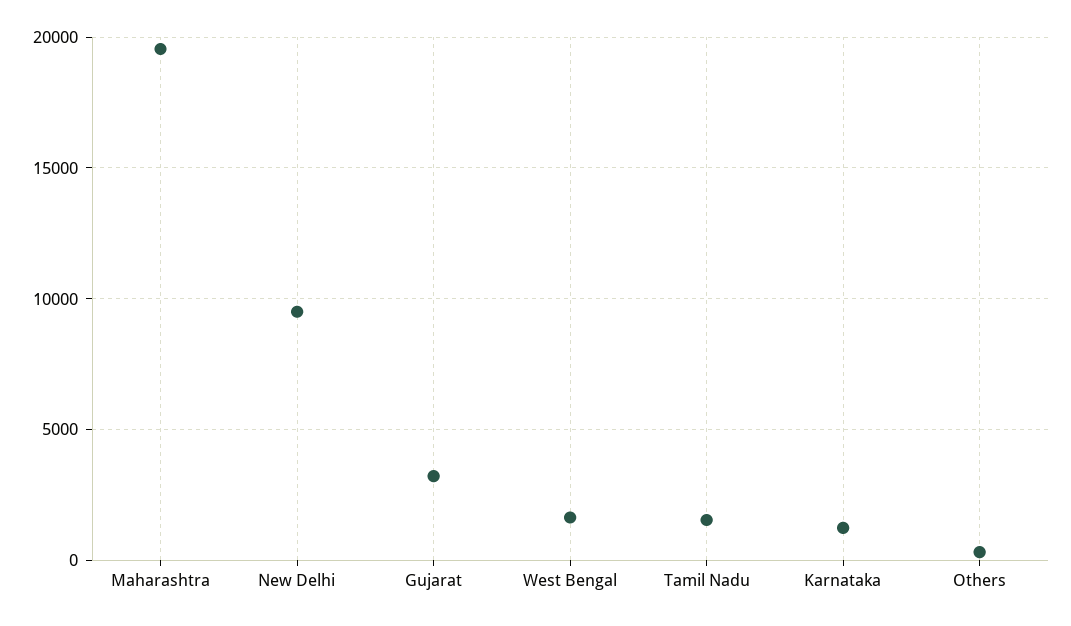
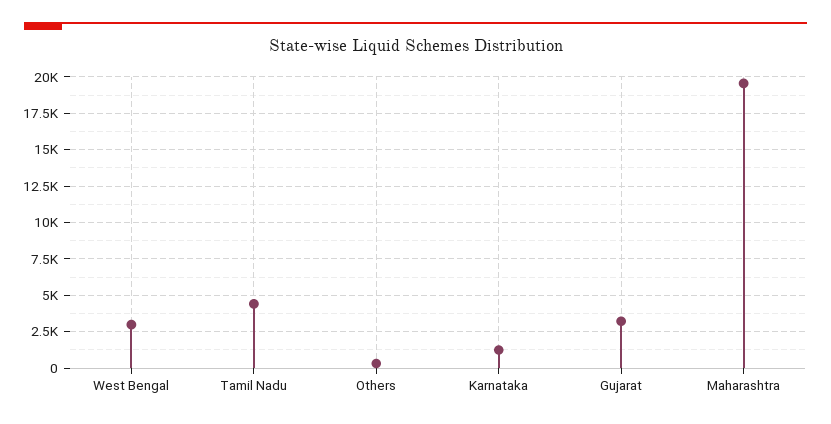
  {
    "Maharashtra": 19500,
-   "New Delhi": 9500,
    "Gujarat": 3000,
-   "West Bengal": 1500,
+   "West Bengal": 3000,
-   "Tamil Nadu": 1500,
+   "Tamil Nadu": 4500,
    "Karnataka": 1000,
    "Others": 500
  }

